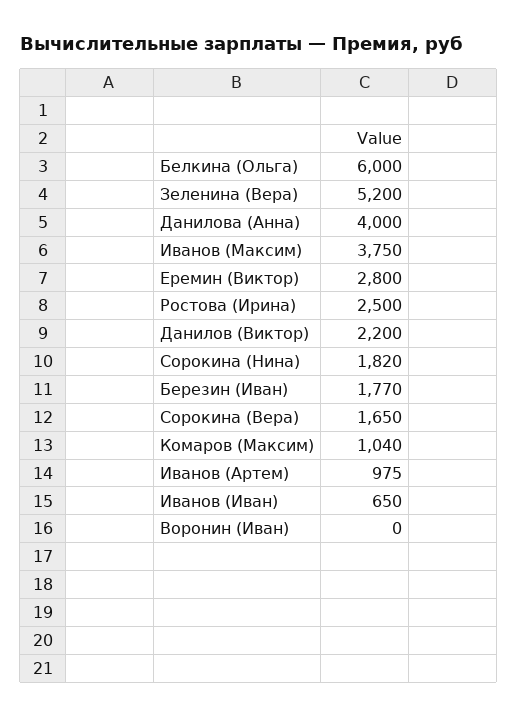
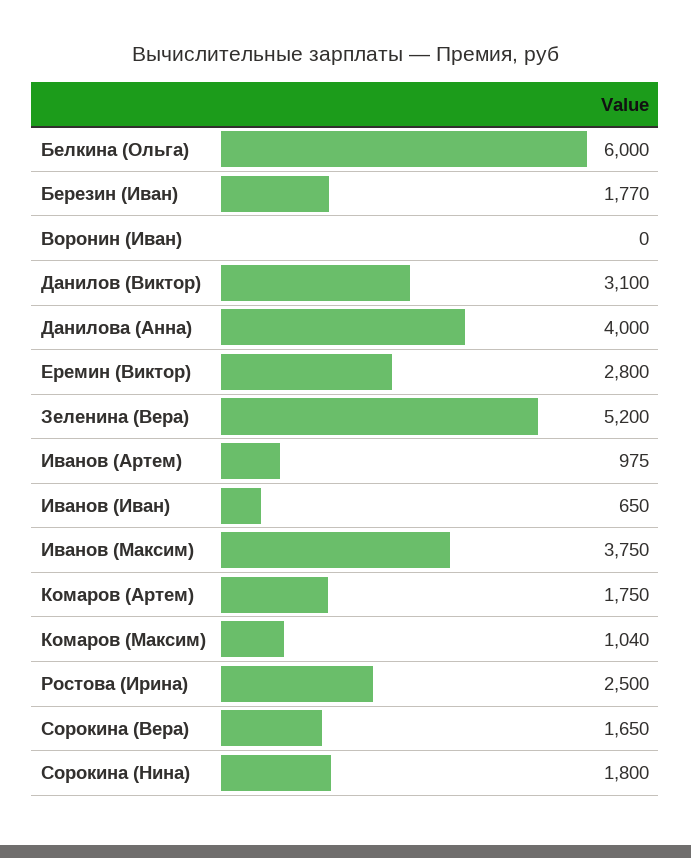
  {
    "Белкина (Ольга)": 6000,
    "Зеленина (Вера)": 5200,
    "Данилова (Анна)": 4000,
    "Иванов (Максим)": 3750,
    "Еремин (Виктор)": 2800,
    "Ростова (Ирина)": 2500,
-   "Данилов (Виктор)": 2200,
+   "Данилов (Виктор)": 3100,
-   "Сорокина (Нина)": 1820,
+   "Сорокина (Нина)": 1800,
    "Березин (Иван)": 1770,
    "Сорокина (Вера)": 1650,
    "Комаров (Максим)": 1040,
    "Иванов (Артем)": 975,
    "Иванов (Иван)": 650,
-   "Воронин (Иван)": 0
+   "Воронин (Иван)": 0,
+   "Комаров (Артем)": 1750
  }

